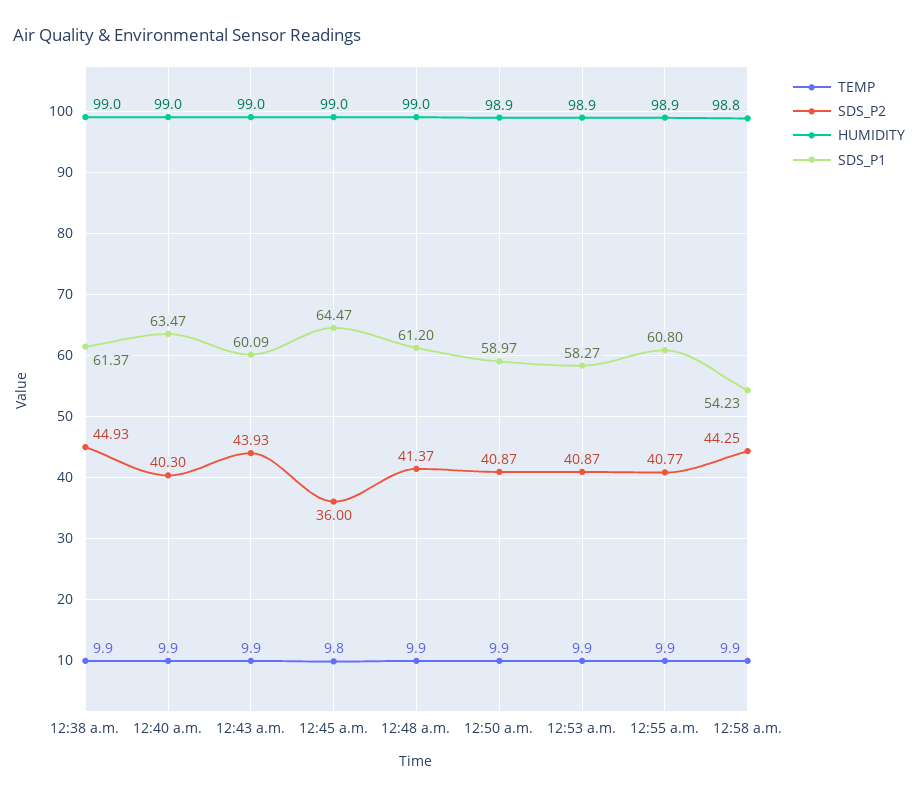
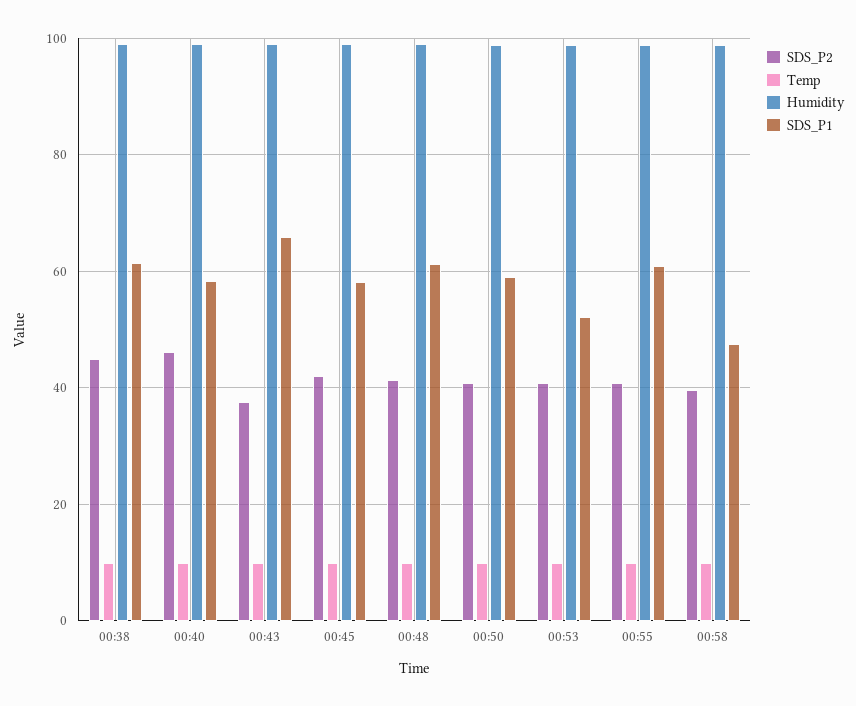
  {
    "TEMP": {
      "12:38 a.m.": 9.9,
      "12:40 a.m.": 9.9,
      "12:43 a.m.": 9.9,
      "12:45 a.m.": 9.8,
      "12:48 a.m.": 9.9,
      "12:50 a.m.": 9.9,
      "12:53 a.m.": 9.9,
      "12:55 a.m.": 9.9,
      "12:58 a.m.": 9.9
    },
    "SDS_P2": {
      "12:38 a.m.": 44.93,
-     "12:40 a.m.": 40.3,
+     "12:40 a.m.": 46,
-     "12:43 a.m.": 43.93,
+     "12:43 a.m.": 38,
-     "12:45 a.m.": 36,
+     "12:45 a.m.": 42,
      "12:48 a.m.": 41.37,
      "12:50 a.m.": 40.87,
      "12:53 a.m.": 40.87,
      "12:55 a.m.": 40.77,
-     "12:58 a.m.": 44.25
+     "12:58 a.m.": 40
    },
    "HUMIDITY": {
      "12:38 a.m.": 99,
      "12:40 a.m.": 99,
      "12:43 a.m.": 99,
      "12:45 a.m.": 99,
      "12:48 a.m.": 99,
      "12:50 a.m.": 98.9,
      "12:53 a.m.": 98.9,
      "12:55 a.m.": 98.9,
      "12:58 a.m.": 98.8
    },
    "SDS_P1": {
      "12:38 a.m.": 61.37,
-     "12:40 a.m.": 63.47,
+     "12:40 a.m.": 58,
-     "12:43 a.m.": 60.09,
+     "12:43 a.m.": 66,
-     "12:45 a.m.": 64.47,
+     "12:45 a.m.": 58,
      "12:48 a.m.": 61.2,
      "12:50 a.m.": 58.97,
-     "12:53 a.m.": 58.27,
+     "12:53 a.m.": 52,
      "12:55 a.m.": 60.8,
-     "12:58 a.m.": 54.23
+     "12:58 a.m.": 48
    }
  }

